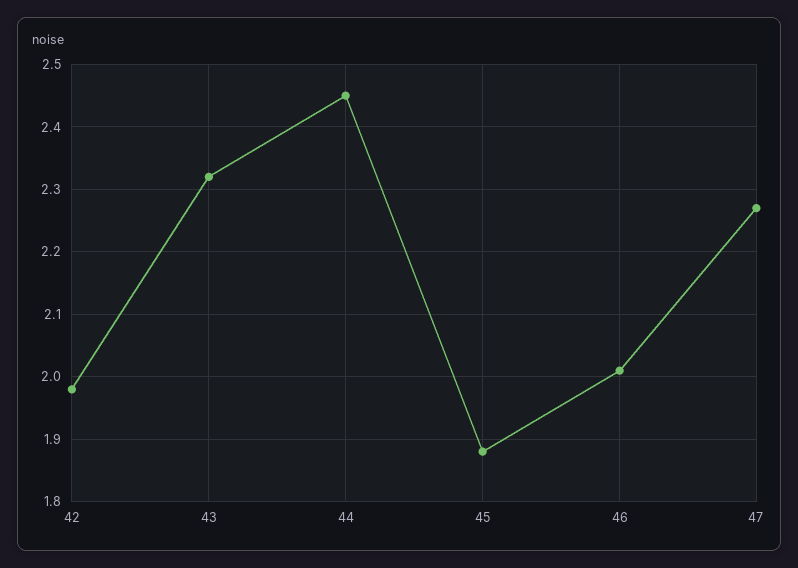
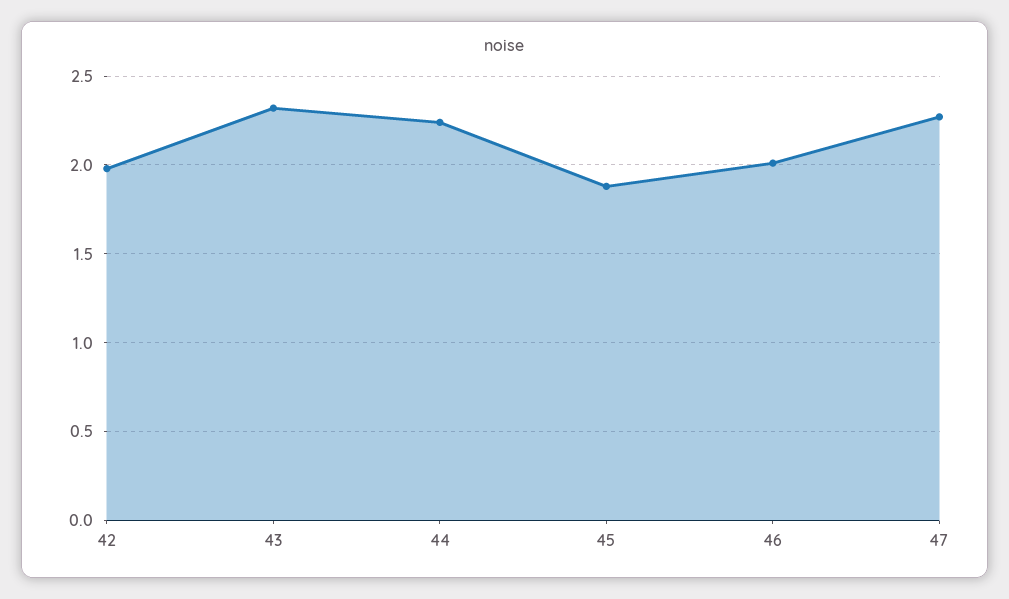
  {
    "42": 1.98,
    "43": 2.32,
-   "44": 2.45,
+   "44": 2.25,
    "45": 1.88,
    "46": 2.01,
    "47": 2.27
  }

